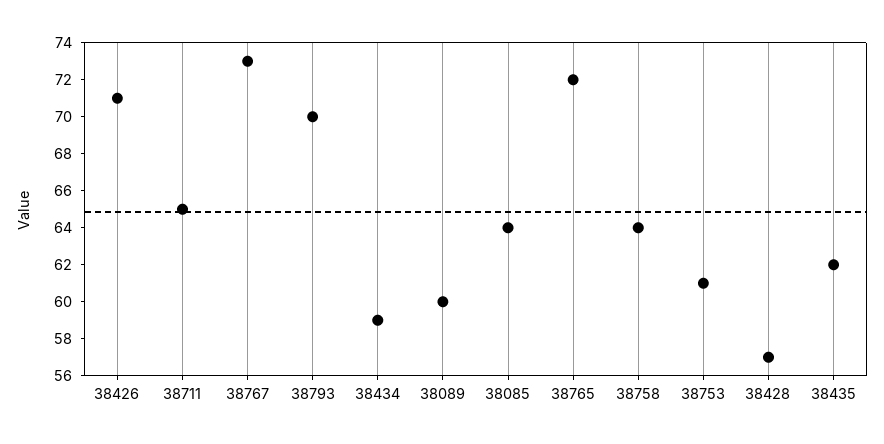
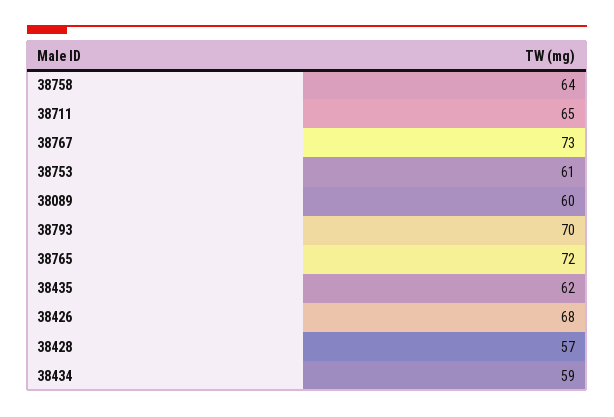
  {
-   "38426": 71,
+   "38426": 68,
    "38711": 65,
    "38767": 73,
    "38793": 70,
    "38434": 59,
    "38089": 60,
-   "38085": 64,
    "38765": 72,
    "38758": 64,
    "38753": 61,
    "38428": 57,
    "38435": 62
  }

